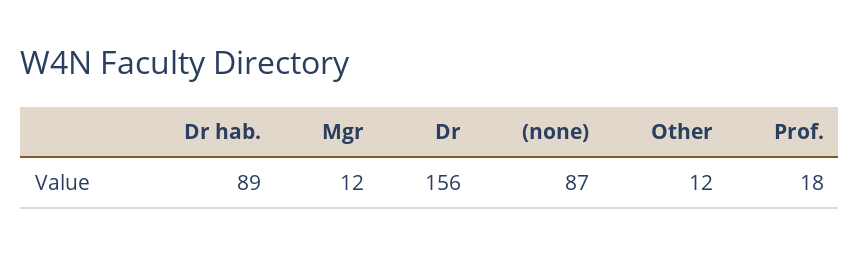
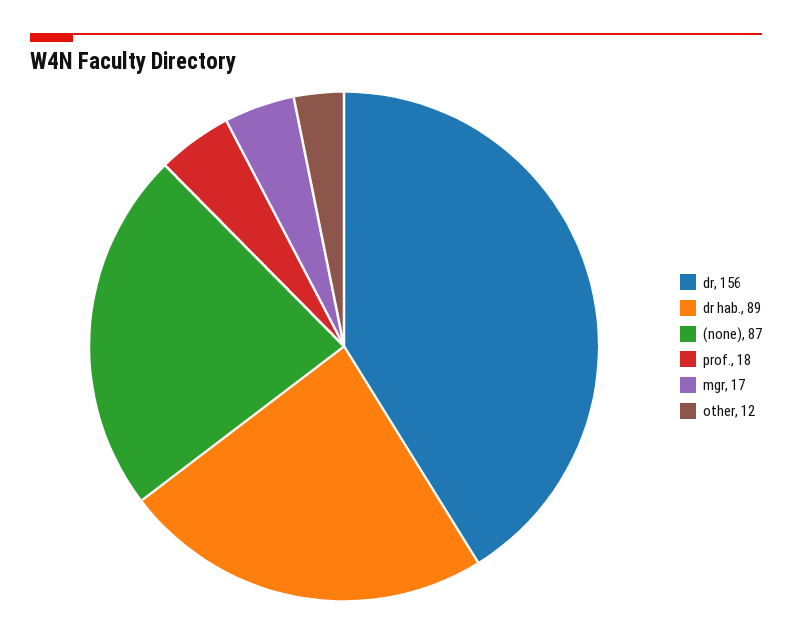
  {
    "Dr hab.": 89,
-   "Mgr": 12,
+   "Mgr": 17,
    "Dr": 156,
    "(none)": 87,
    "Other": 12,
    "Prof.": 18
  }

